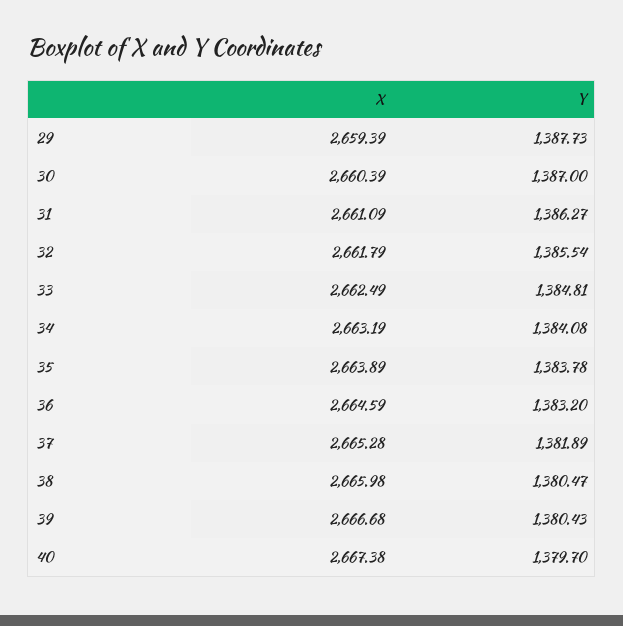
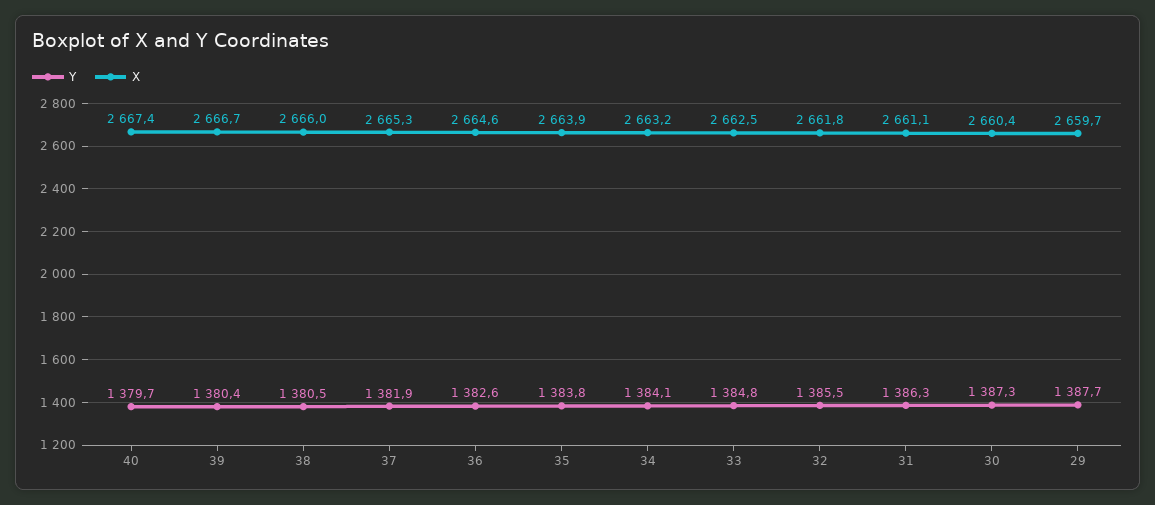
  {
    "X": {
-     "29": 2659.39,
+     "29": 2659.7,
      "30": 2660.39,
      "31": 2661.09,
      "32": 2661.79,
      "33": 2662.49,
      "34": 2663.19,
      "35": 2663.89,
      "36": 2664.59,
      "37": 2665.28,
      "38": 2665.98,
      "39": 2666.68,
      "40": 2667.38
    },
    "Y": {
      "29": 1387.73,
-     "30": 1387,
+     "30": 1387.3,
      "31": 1386.27,
      "32": 1385.54,
      "33": 1384.81,
      "34": 1384.08,
      "35": 1383.78,
-     "36": 1383.2,
+     "36": 1382.6,
      "37": 1381.89,
      "38": 1380.47,
      "39": 1380.43,
      "40": 1379.7
    }
  }

